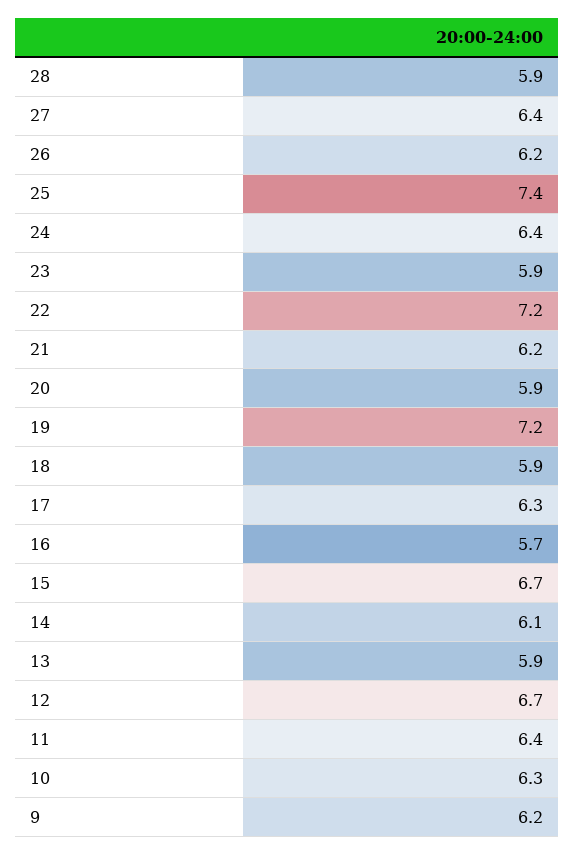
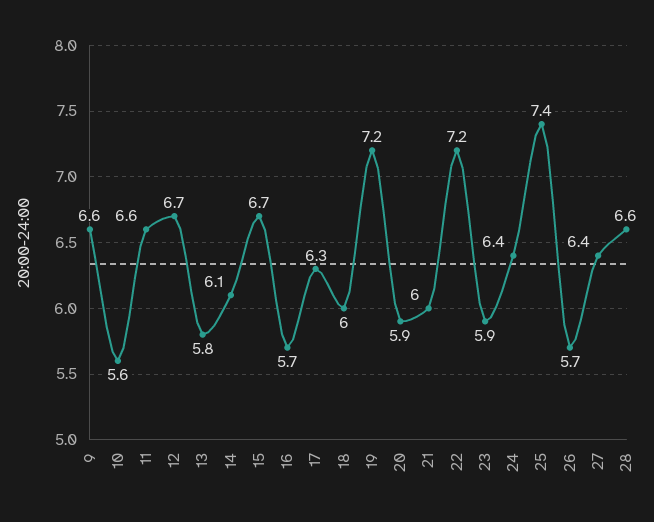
  {
-   "28": 5.9,
+   "28": 6.6,
    "27": 6.4,
-   "26": 6.2,
+   "26": 5.7,
    "25": 7.4,
    "24": 6.4,
    "23": 5.9,
    "22": 7.2,
-   "21": 6.2,
+   "21": 6,
    "20": 5.9,
    "19": 7.2,
-   "18": 5.9,
+   "18": 6,
    "17": 6.3,
    "16": 5.7,
    "15": 6.7,
    "14": 6.1,
-   "13": 5.9,
+   "13": 5.8,
    "12": 6.7,
-   "11": 6.4,
+   "11": 6.6,
-   "10": 6.3,
+   "10": 5.6,
-   "9": 6.2
+   "9": 6.6
  }

